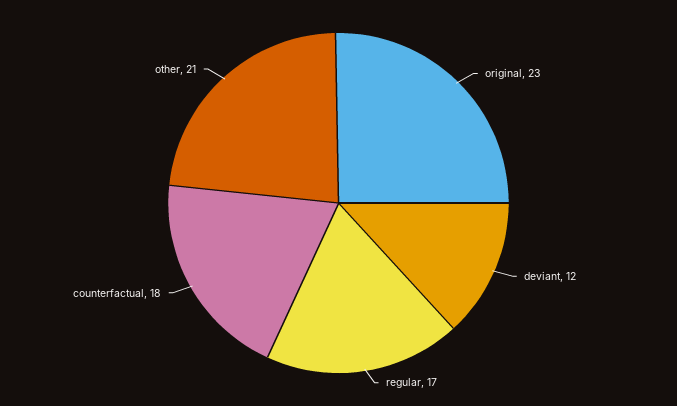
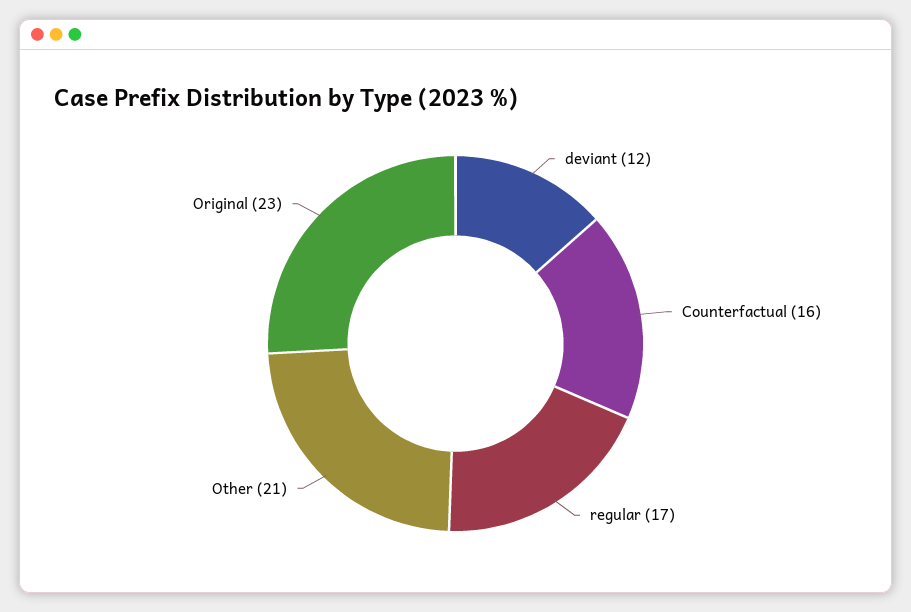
  {
    "original": 23,
    "deviant": 12,
    "regular": 17,
-   "counterfactual": 18,
+   "counterfactual": 16,
    "other": 21
  }

